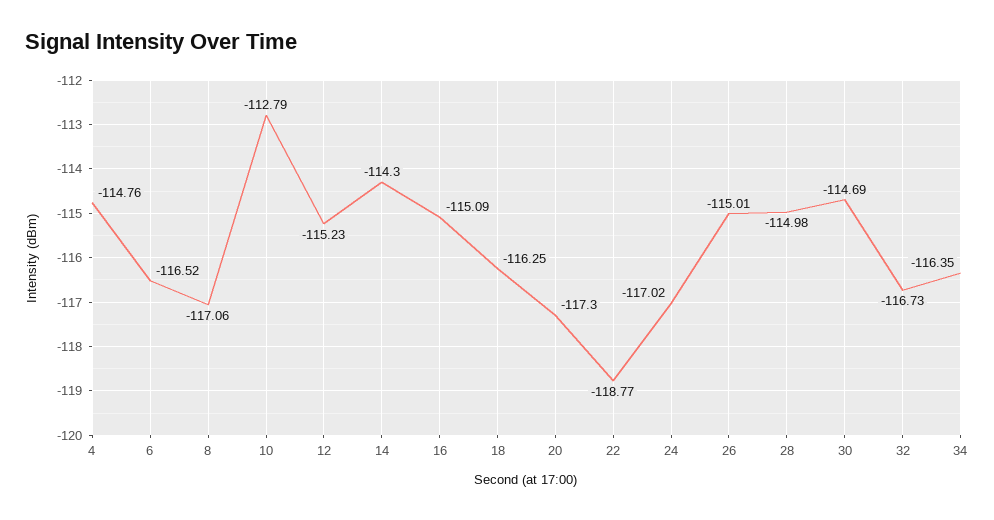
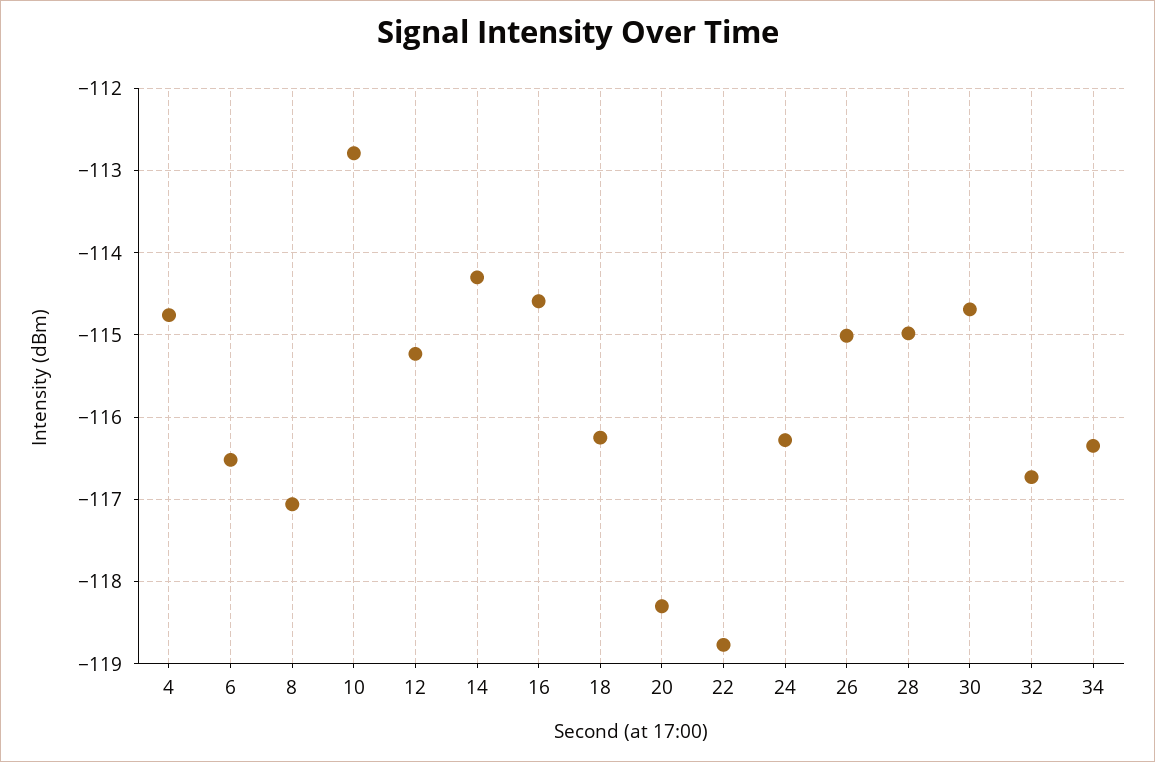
  {
    "4": -114.76,
    "6": -116.52,
    "8": -117.06,
    "10": -112.79,
    "12": -115.23,
    "14": -114.3,
-   "16": -115.09,
+   "16": -114.6,
    "18": -116.25,
-   "20": -117.3,
+   "20": -118.3,
    "22": -118.77,
-   "24": -117.02,
+   "24": -116.3,
    "26": -115.01,
    "28": -114.98,
    "30": -114.69,
    "32": -116.73,
    "34": -116.35
  }

